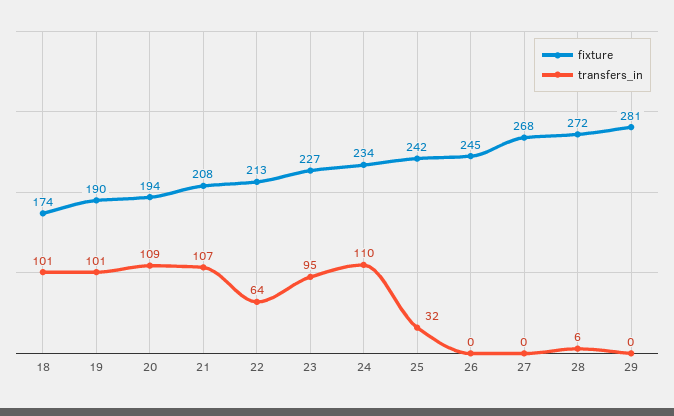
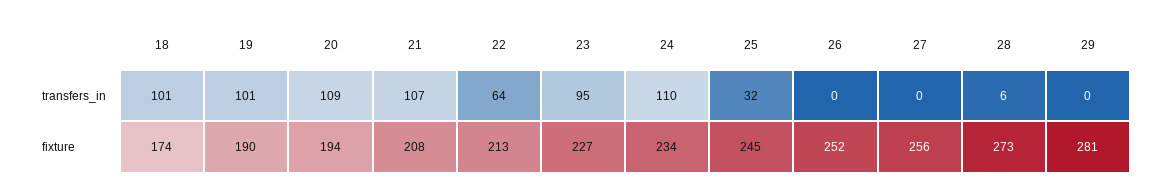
  {
    "fixture": {
      "18": 174,
      "19": 190,
      "20": 194,
      "21": 208,
      "22": 213,
      "23": 227,
      "24": 234,
-     "25": 242,
+     "25": 245,
-     "26": 245,
+     "26": 252,
-     "27": 268,
+     "27": 256,
-     "28": 272,
+     "28": 273,
      "29": 281
    },
    "transfers_in": {
      "18": 101,
      "19": 101,
      "20": 109,
      "21": 107,
      "22": 64,
      "23": 95,
      "24": 110,
      "25": 32,
      "26": 0,
      "27": 0,
      "28": 6,
      "29": 0
    }
  }

